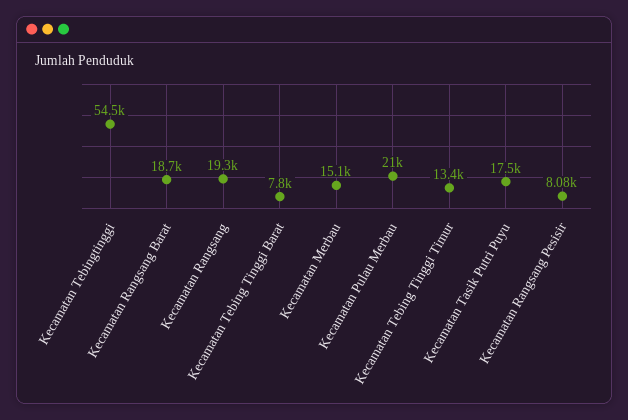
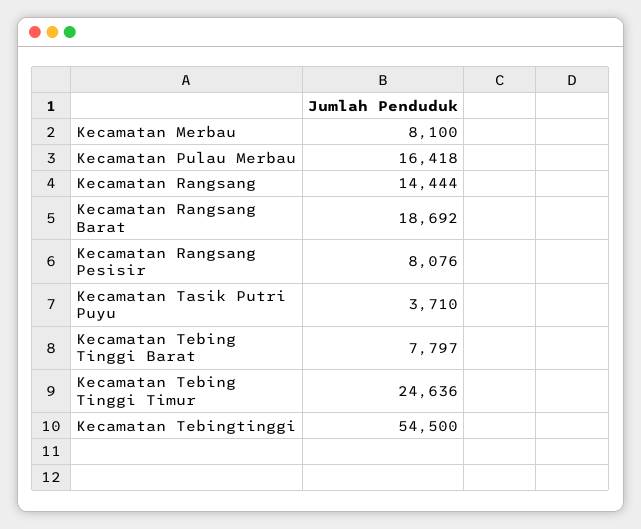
  {
    "Kecamatan Tebingtinggi": 54500,
    "Kecamatan Rangsang Barat": 18692,
-   "Kecamatan Rangsang": 19300,
+   "Kecamatan Rangsang": 14444,
    "Kecamatan Tebing Tinggi Barat": 7797,
-   "Kecamatan Merbau": 15100,
+   "Kecamatan Merbau": 8100,
-   "Kecamatan Pulau Merbau": 21000,
+   "Kecamatan Pulau Merbau": 16418,
-   "Kecamatan Tebing Tinggi Timur": 13400,
+   "Kecamatan Tebing Tinggi Timur": 24636,
-   "Kecamatan Tasik Putri Puyu": 17500,
+   "Kecamatan Tasik Putri Puyu": 3710,
    "Kecamatan Rangsang Pesisir": 8076
  }

